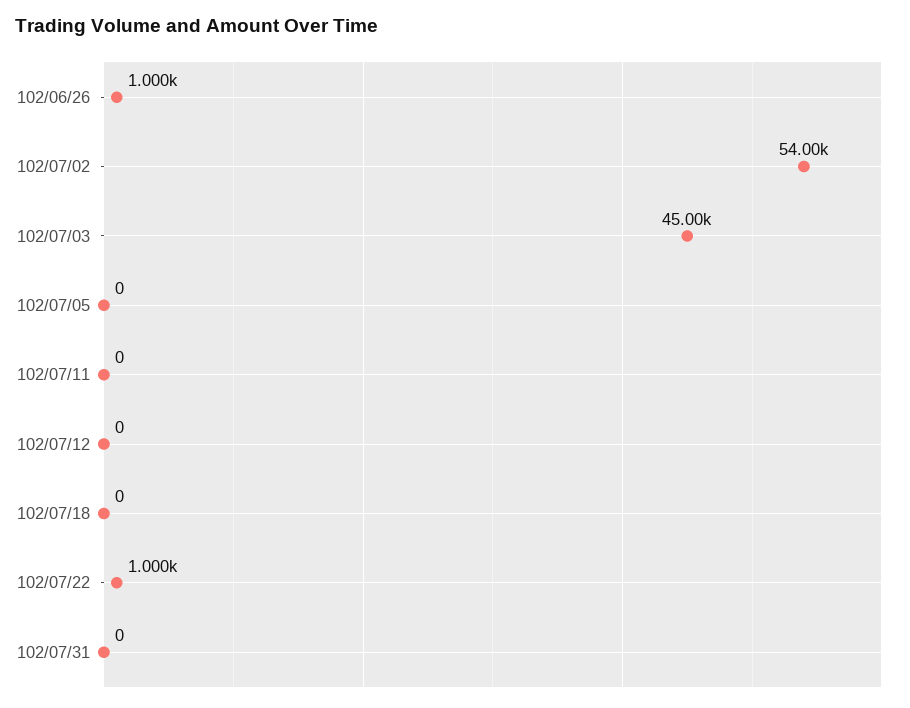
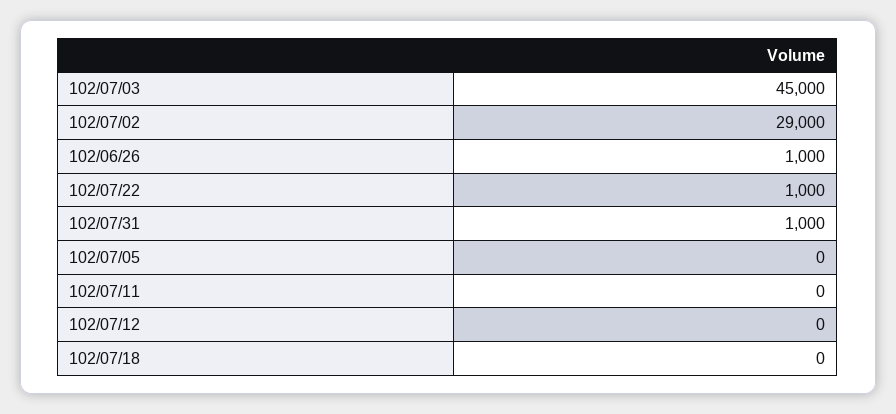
  {
    "102/06/26": 1000,
-   "102/07/02": 54000,
+   "102/07/02": 29000,
    "102/07/03": 45000,
    "102/07/05": 0,
    "102/07/11": 0,
    "102/07/12": 0,
    "102/07/18": 0,
    "102/07/22": 1000,
-   "102/07/31": 0
+   "102/07/31": 1000
  }

